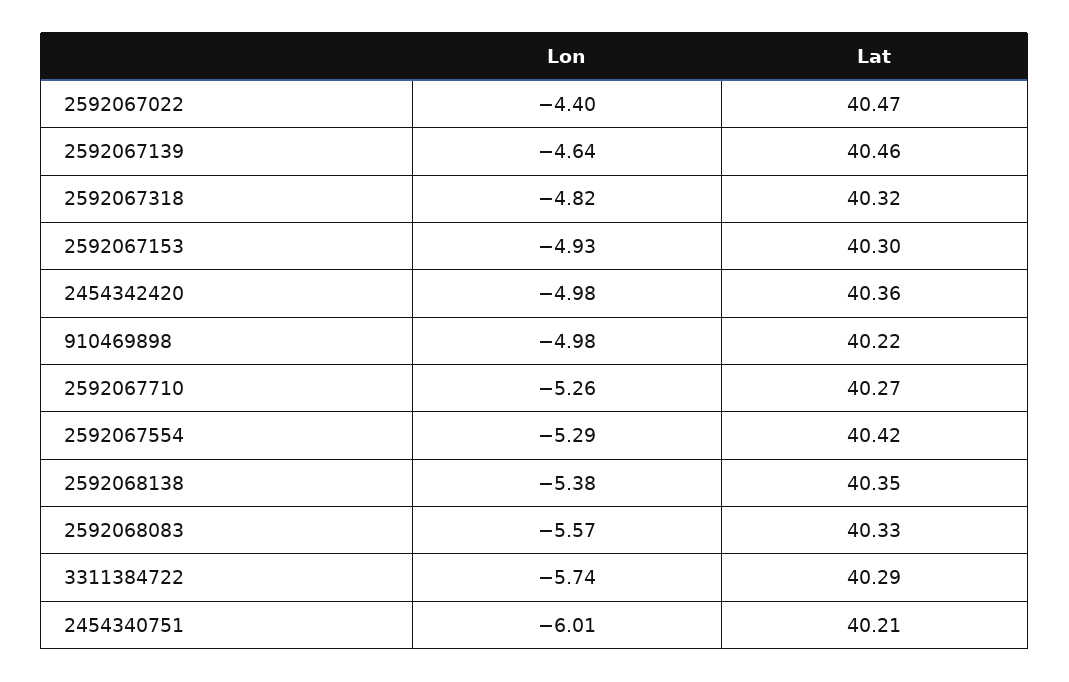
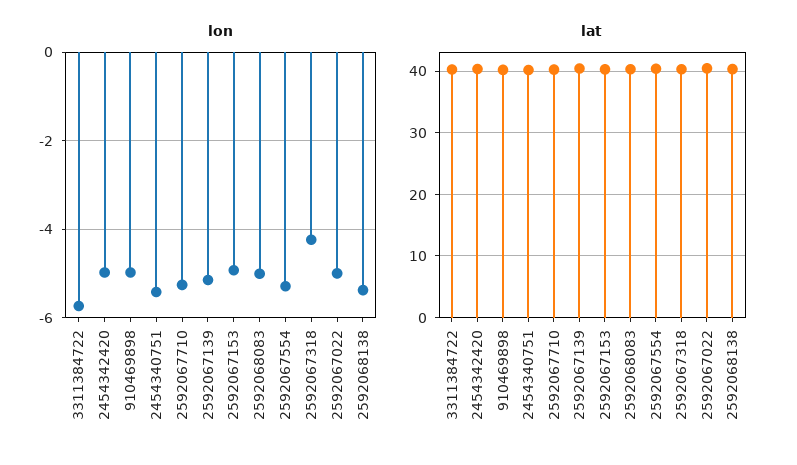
  {
    "Lon": {
-     "2592067022": -4.4,
+     "2592067022": -5,
-     "2592067139": -4.64,
+     "2592067139": -5.2,
-     "2592067318": -4.82,
+     "2592067318": -4.2,
      "2592067153": -4.93,
      "2454342420": -4.98,
      "910469898": -4.98,
      "2592067710": -5.26,
      "2592067554": -5.29,
      "2592068138": -5.38,
-     "2592068083": -5.57,
+     "2592068083": -5,
      "3311384722": -5.74,
-     "2454340751": -6.01
+     "2454340751": -5.4
    },
    "Lat": {
      "2592067022": 40.47,
      "2592067139": 40.46,
      "2592067318": 40.32,
      "2592067153": 40.3,
      "2454342420": 40.36,
      "910469898": 40.22,
      "2592067710": 40.27,
      "2592067554": 40.42,
      "2592068138": 40.35,
      "2592068083": 40.33,
      "3311384722": 40.29,
      "2454340751": 40.21
    }
  }

